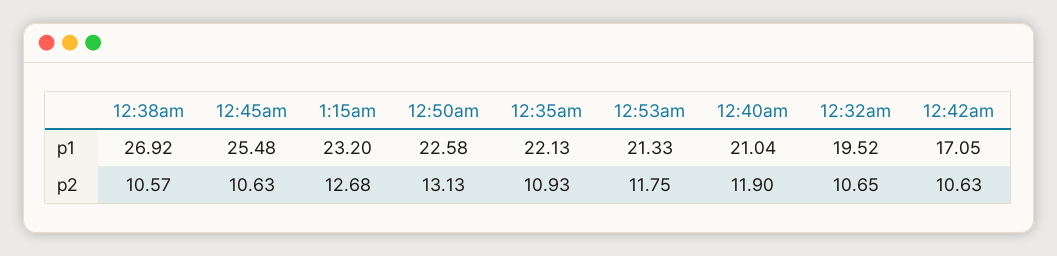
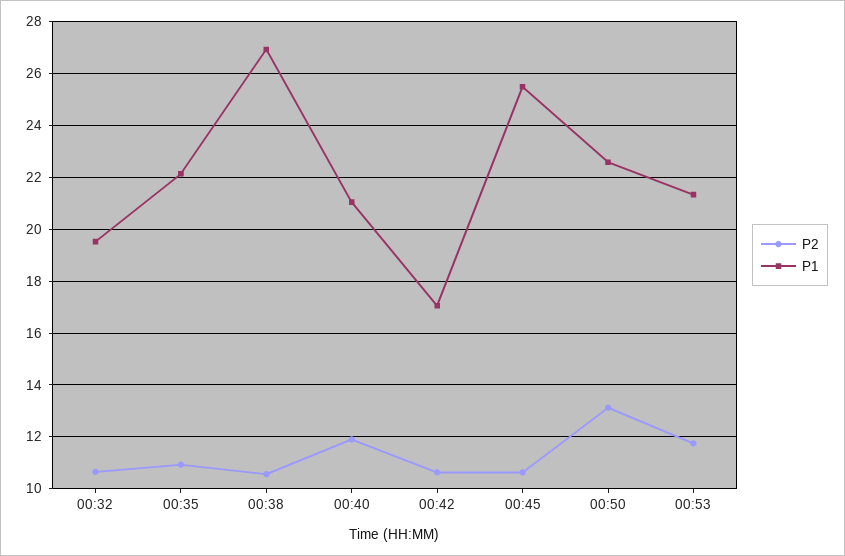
  {
    "p1": {
      "12:38am": 26.92,
      "12:45am": 25.48,
-     "1:15am": 23.2,
      "12:50am": 22.58,
      "12:35am": 22.13,
      "12:53am": 21.33,
      "12:40am": 21.04,
      "12:32am": 19.52,
      "12:42am": 17.05
    },
    "p2": {
      "12:38am": 10.57,
      "12:45am": 10.63,
-     "1:15am": 12.68,
      "12:50am": 13.13,
      "12:35am": 10.93,
      "12:53am": 11.75,
      "12:40am": 11.9,
      "12:32am": 10.65,
      "12:42am": 10.63
    }
  }

